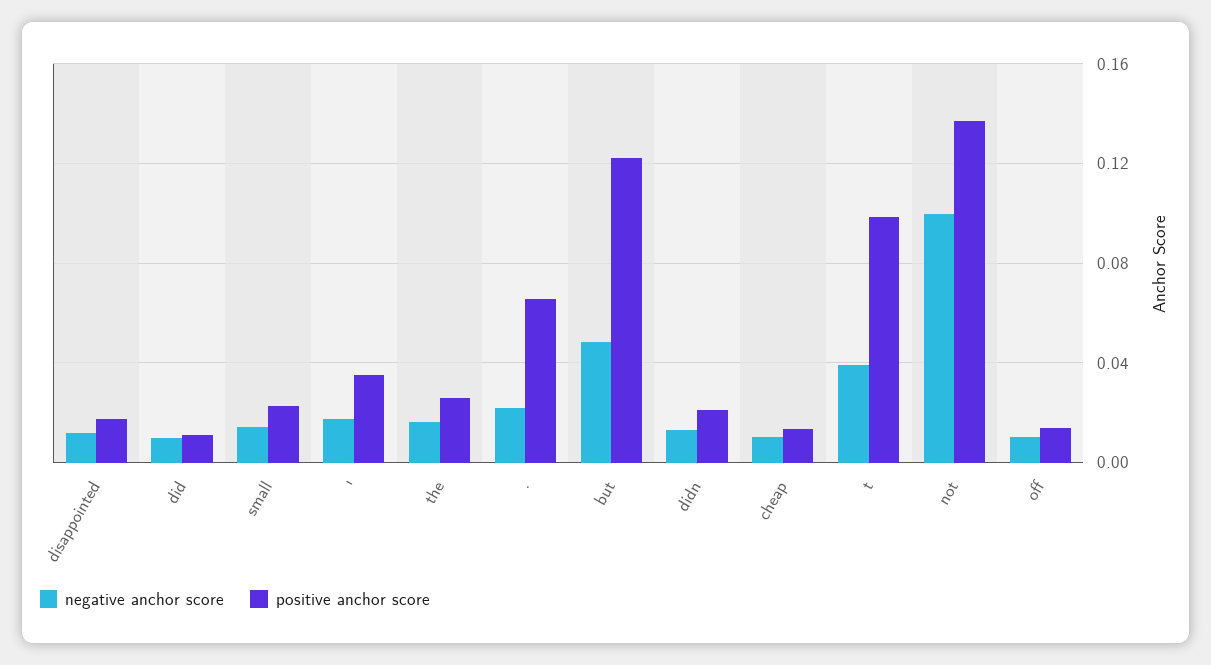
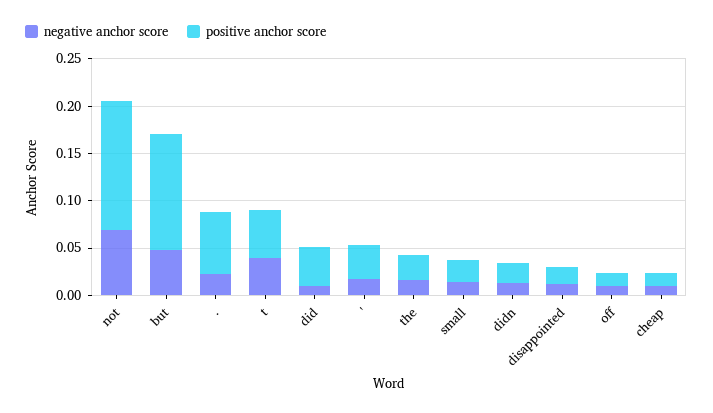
  {
    "negative anchor score": {
      "disappointed": 0.01,
      "did": 0.01,
      "small": 0.015,
      "'": 0.02,
      "the": 0.015,
      ".": 0.02,
      "but": 0.05,
      "didn": 0.015,
      "cheap": 0.01,
      "t": 0.04,
-     "not": 0.1,
+     "not": 0.07,
      "off": 0.01
    },
    "positive anchor score": {
      "disappointed": 0.015,
-     "did": 0.01,
+     "did": 0.04,
      "small": 0.025,
      "'": 0.035,
      "the": 0.025,
      ".": 0.065,
      "but": 0.12,
      "didn": 0.02,
      "cheap": 0.015,
-     "t": 0.1,
+     "t": 0.05,
      "not": 0.135,
      "off": 0.015
    }
  }

